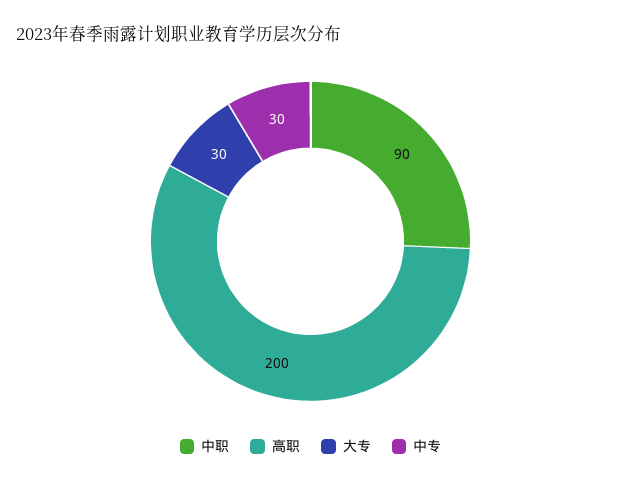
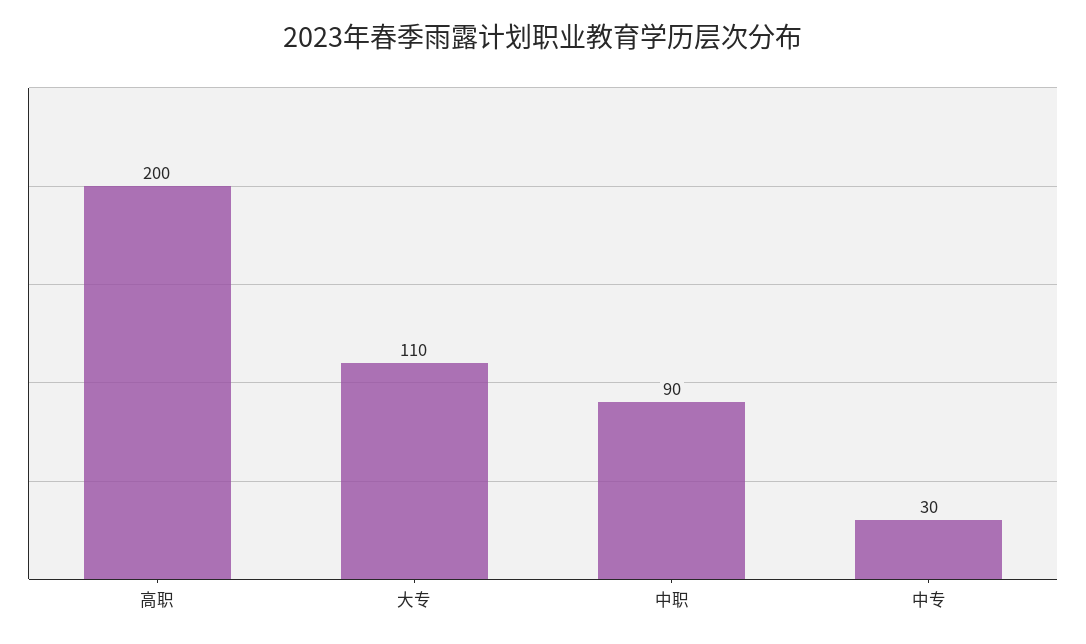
  {
    "中职": 90,
    "高职": 200,
-   "大专": 30,
+   "大专": 110,
    "中专": 30
  }

